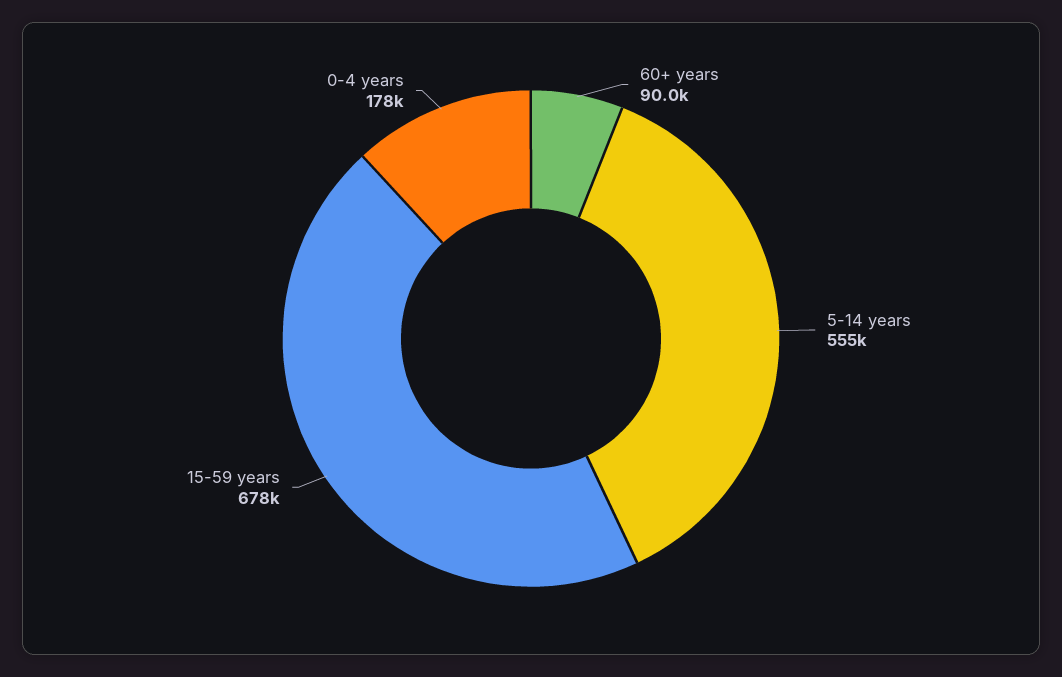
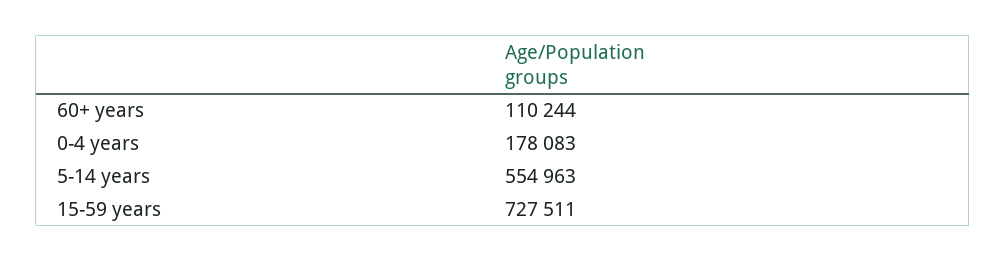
  {
-   "60+ years": 90000,
+   "60+ years": 110244,
    "5-14 years": 554963,
-   "15-59 years": 678000,
+   "15-59 years": 727511,
    "0-4 years": 178083
  }

